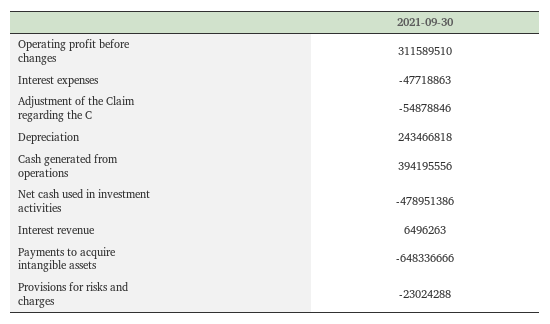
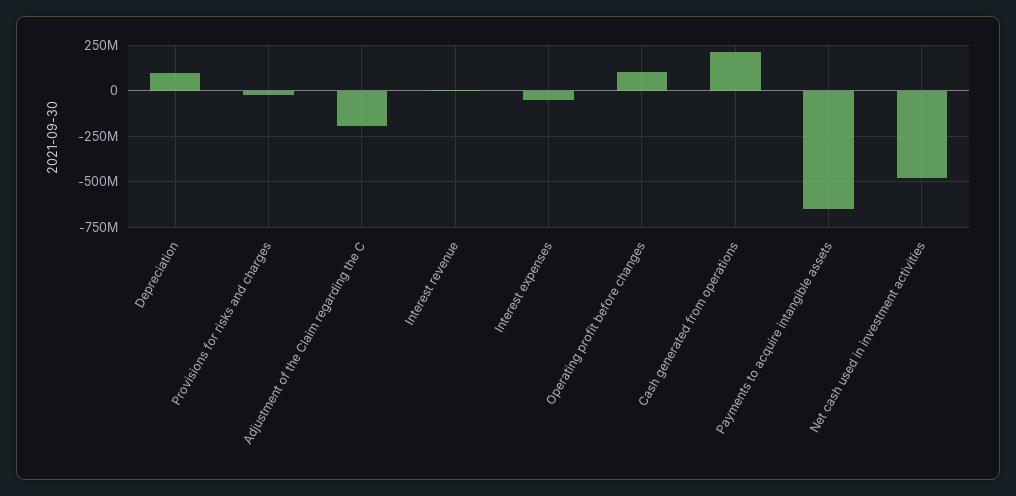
  {
-   "Operating profit before changes": 311589510,
+   "Operating profit before changes": 100000000,
    "Interest expenses": -47718863,
-   "Adjustment of the Claim regarding the C": -54878846,
+   "Adjustment of the Claim regarding the C": -200000000,
-   "Depreciation": 243466818,
+   "Depreciation": 100000000,
-   "Cash generated from operations": 394195556,
+   "Cash generated from operations": 200000000,
    "Net cash used in investment activities": -478951386,
    "Interest revenue": 6496263,
    "Payments to acquire intangible assets": -648336666,
    "Provisions for risks and charges": -23024288
  }

